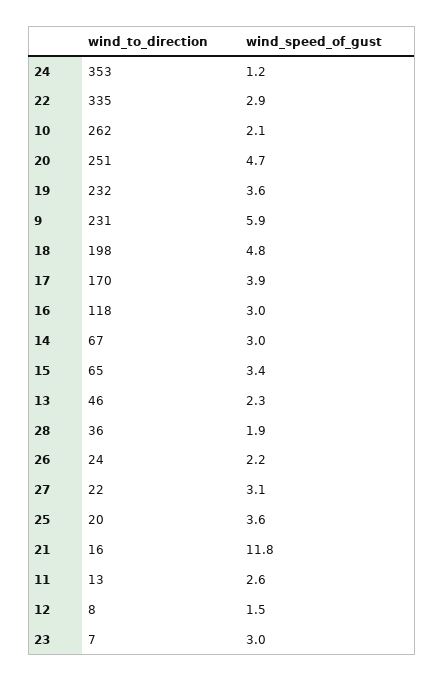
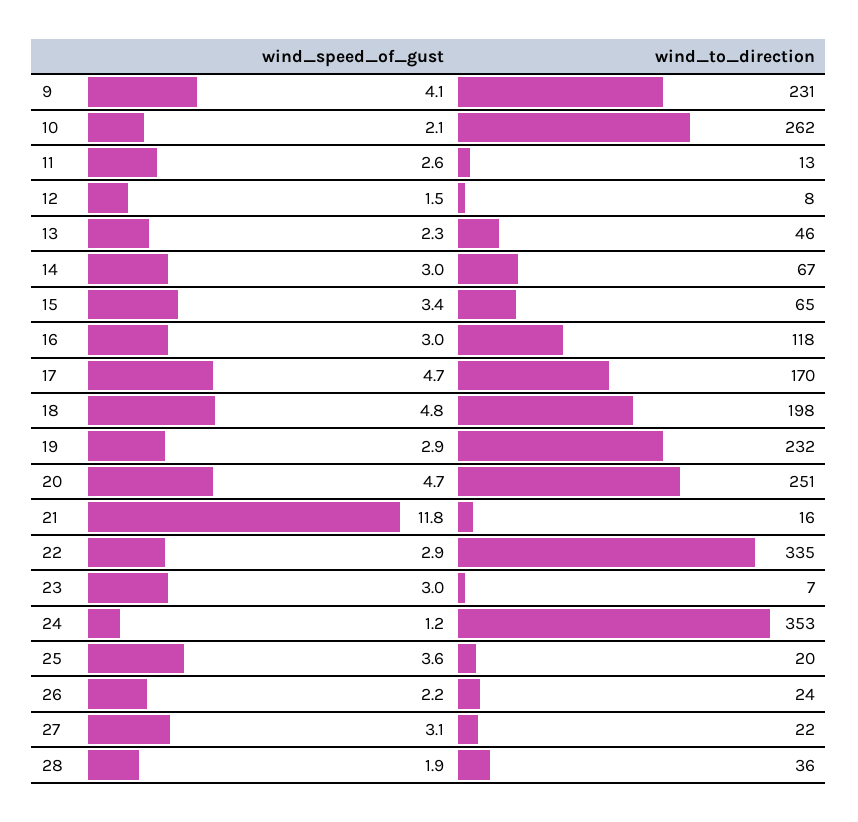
  {
    "wind_to_direction": {
      "24": 353,
      "22": 335,
      "10": 262,
      "20": 251,
      "19": 232,
      "9": 231,
      "18": 198,
      "17": 170,
      "16": 118,
      "14": 67,
      "15": 65,
      "13": 46,
      "28": 36,
      "26": 24,
      "27": 22,
      "25": 20,
      "21": 16,
      "11": 13,
      "12": 8,
      "23": 7
    },
    "wind_speed_of_gust": {
      "24": 1.2,
      "22": 2.9,
      "10": 2.1,
      "20": 4.7,
-     "19": 3.6,
+     "19": 2.9,
-     "9": 5.9,
+     "9": 4.1,
      "18": 4.8,
-     "17": 3.9,
+     "17": 4.7,
      "16": 3,
      "14": 3,
      "15": 3.4,
      "13": 2.3,
      "28": 1.9,
      "26": 2.2,
      "27": 3.1,
      "25": 3.6,
      "21": 11.8,
      "11": 2.6,
      "12": 1.5,
      "23": 3
    }
  }

